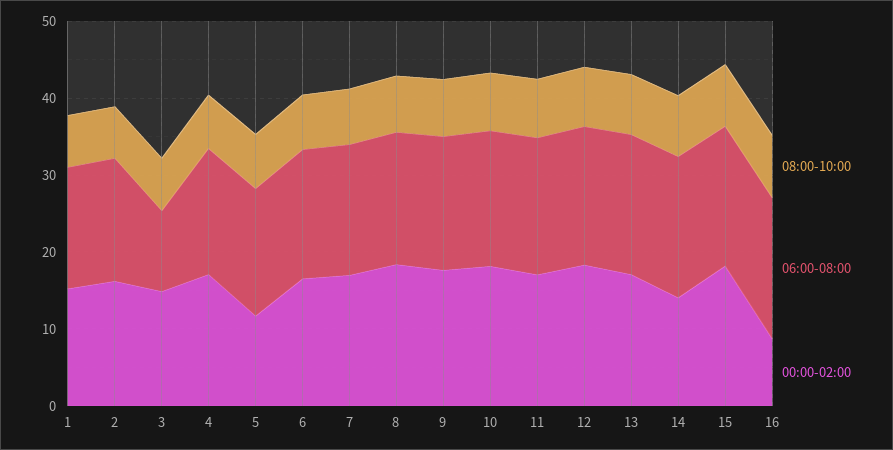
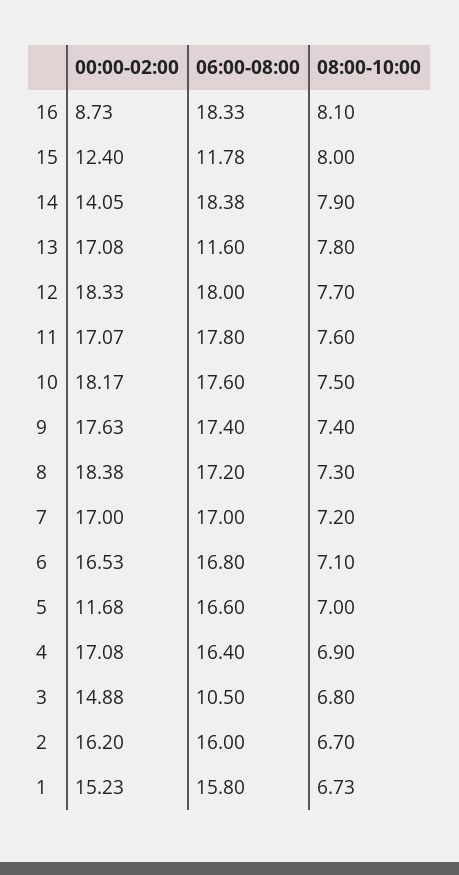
  {
    "08:00-10:00": {
      "1": 6.73,
      "2": 6.7,
      "3": 6.8,
      "4": 6.9,
      "5": 7,
      "6": 7.1,
      "7": 7.2,
      "8": 7.3,
      "9": 7.4,
      "10": 7.5,
      "11": 7.6,
      "12": 7.7,
      "13": 7.8,
      "14": 7.9,
      "15": 8,
      "16": 8.1
    },
    "06:00-08:00": {
      "1": 15.8,
      "2": 16,
      "3": 10.5,
      "4": 16.4,
      "5": 16.6,
      "6": 16.8,
      "7": 17,
      "8": 17.2,
      "9": 17.4,
      "10": 17.6,
      "11": 17.8,
      "12": 18,
-     "13": 18,
+     "13": 11.6,
      "14": 18.38,
-     "15": 18,
+     "15": 11.78,
      "16": 18.33
    },
    "00:00-02:00": {
      "1": 15.23,
      "2": 16.2,
      "3": 14.88,
      "4": 17.08,
      "5": 11.68,
      "6": 16.53,
      "7": 17,
      "8": 18.38,
      "9": 17.63,
      "10": 18.17,
      "11": 17.07,
      "12": 18.33,
      "13": 17.08,
      "14": 14.05,
-     "15": 18,
+     "15": 12.4,
      "16": 8.73
    }
  }

